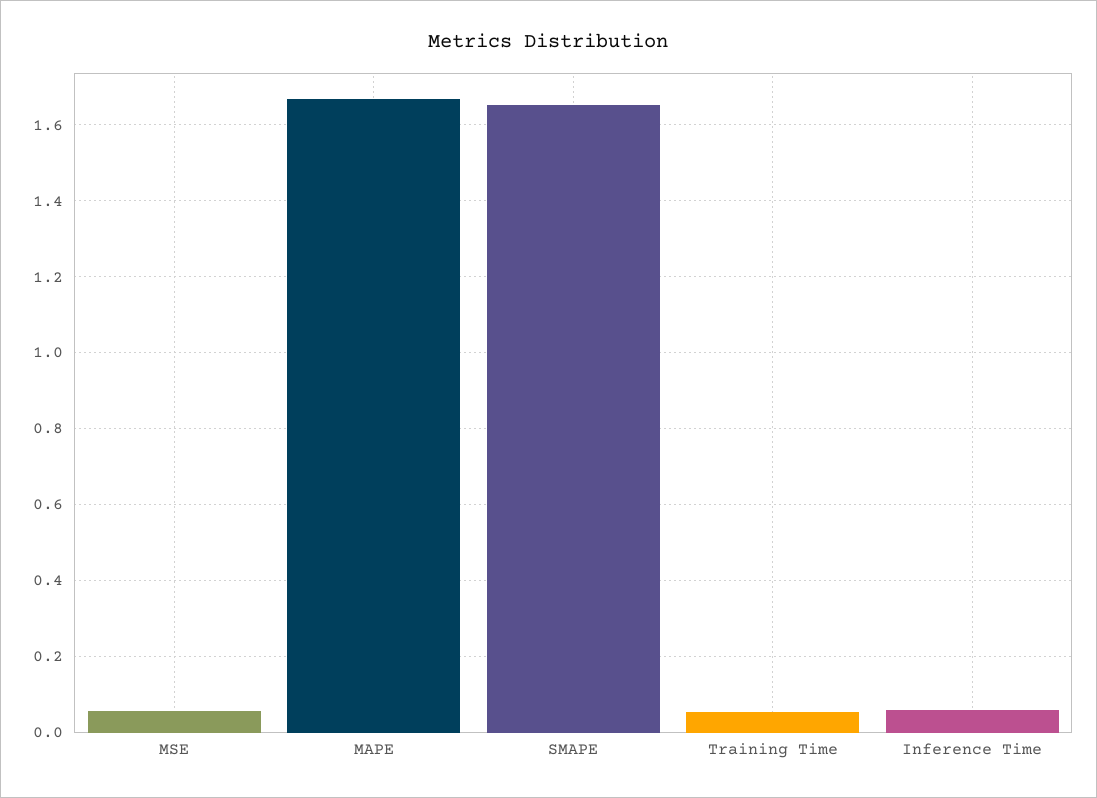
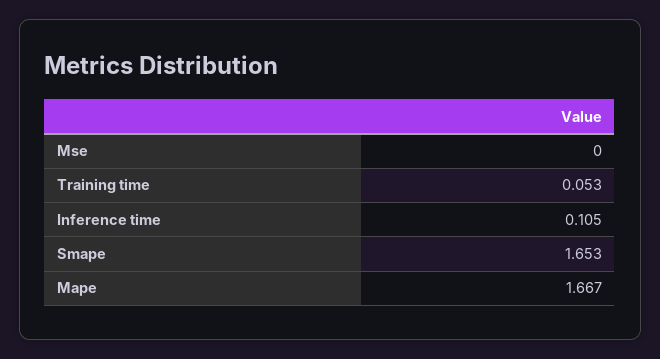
  {
-   "MSE": 0.06,
+   "MSE": 0,
    "MAPE": 1.667,
    "SMAPE": 1.653,
    "Training Time": 0.053,
-   "Inference Time": 0.06
+   "Inference Time": 0.105
  }

